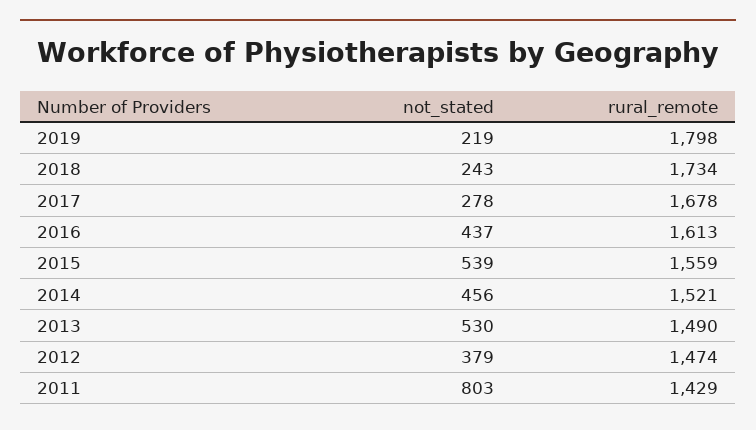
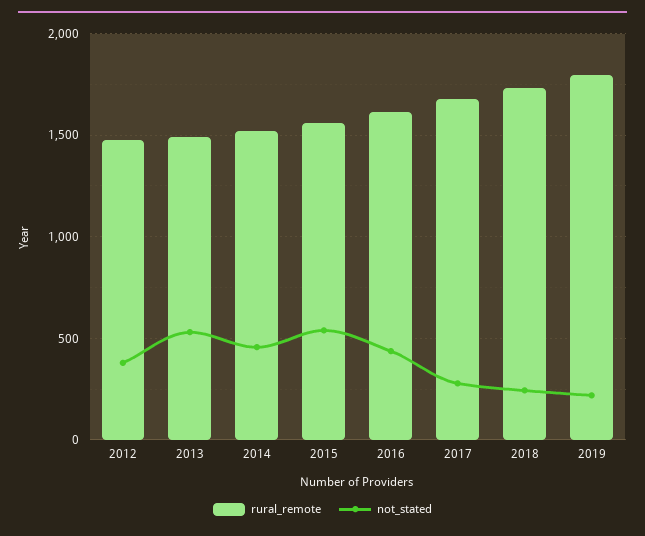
  {
    "not_stated": {
      "2019": 219,
      "2018": 243,
      "2017": 278,
      "2016": 437,
      "2015": 539,
      "2014": 456,
      "2013": 530,
-     "2012": 379,
+     "2012": 379
-     "2011": 803
    },
    "rural_remote": {
      "2019": 1798,
      "2018": 1734,
      "2017": 1678,
      "2016": 1613,
      "2015": 1559,
      "2014": 1521,
      "2013": 1490,
-     "2012": 1474,
+     "2012": 1474
-     "2011": 1429
    }
  }

